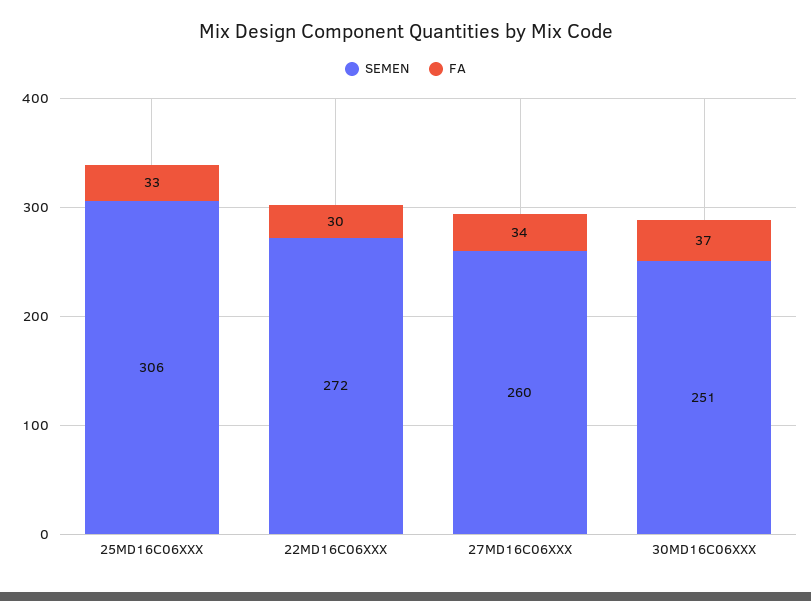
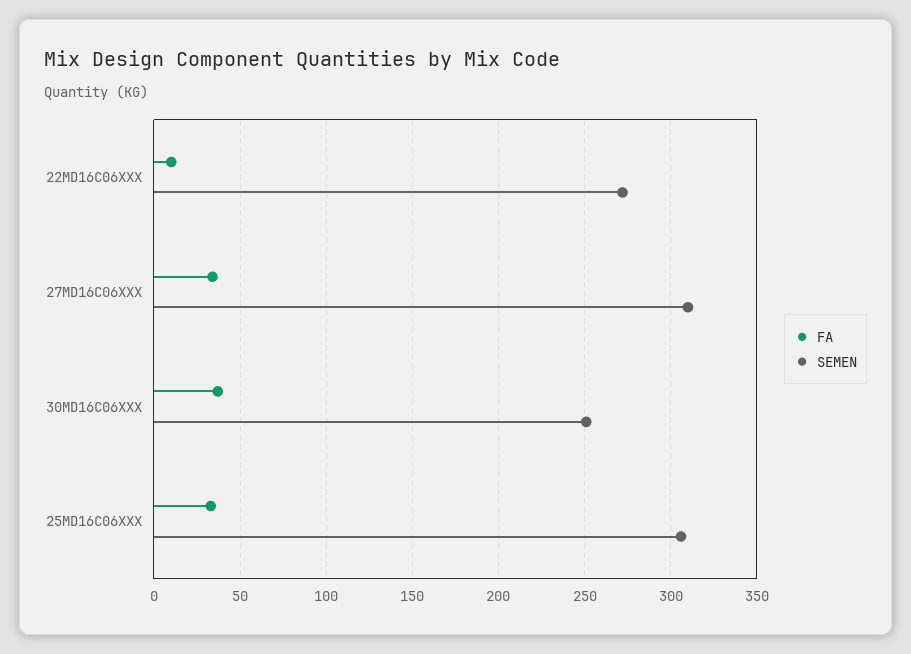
  {
    "SEMEN": {
      "25MD16C06XXX": 306,
      "22MD16C06XXX": 272,
-     "27MD16C06XXX": 260,
+     "27MD16C06XXX": 310,
      "30MD16C06XXX": 251
    },
    "FA": {
      "25MD16C06XXX": 33,
-     "22MD16C06XXX": 30,
+     "22MD16C06XXX": 10,
      "27MD16C06XXX": 34,
      "30MD16C06XXX": 37
    }
  }

